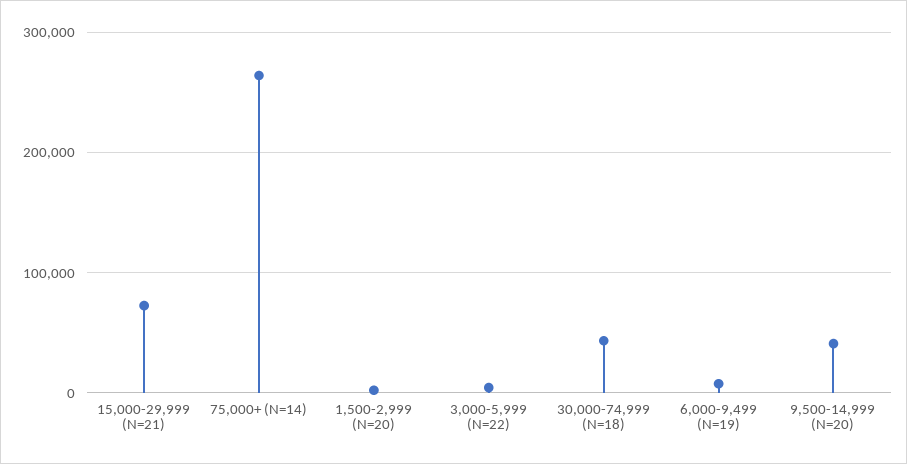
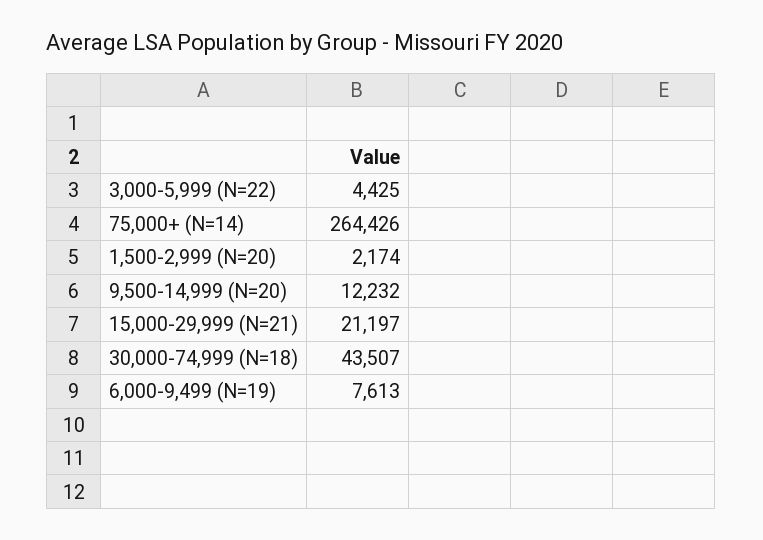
  {
-   "15,000-29,999 (N=21)": 70000,
+   "15,000-29,999 (N=21)": 21197,
    "75,000+ (N=14)": 264426,
    "1,500-2,999 (N=20)": 2174,
    "3,000-5,999 (N=22)": 4425,
    "30,000-74,999 (N=18)": 43507,
    "6,000-9,499 (N=19)": 7613,
-   "9,500-14,999 (N=20)": 40000
+   "9,500-14,999 (N=20)": 12232
  }

